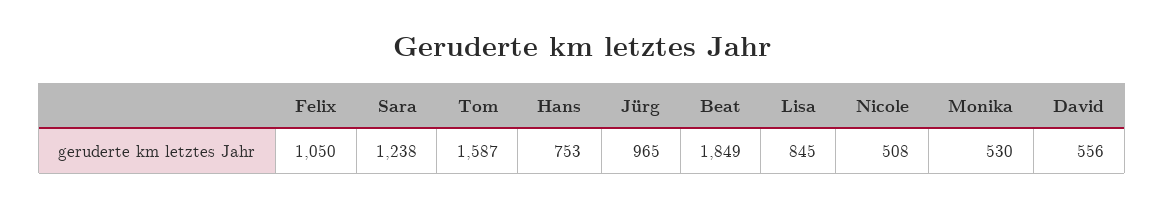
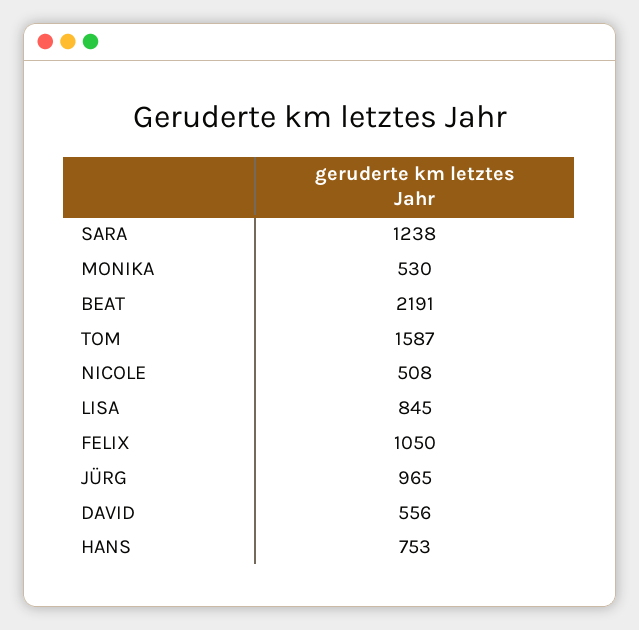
  {
    "Felix": 1050,
    "Sara": 1238,
    "Tom": 1587,
    "Hans": 753,
    "Jürg": 965,
-   "Beat": 1849,
+   "Beat": 2191,
    "Lisa": 845,
    "Nicole": 508,
    "Monika": 530,
    "David": 556
  }

